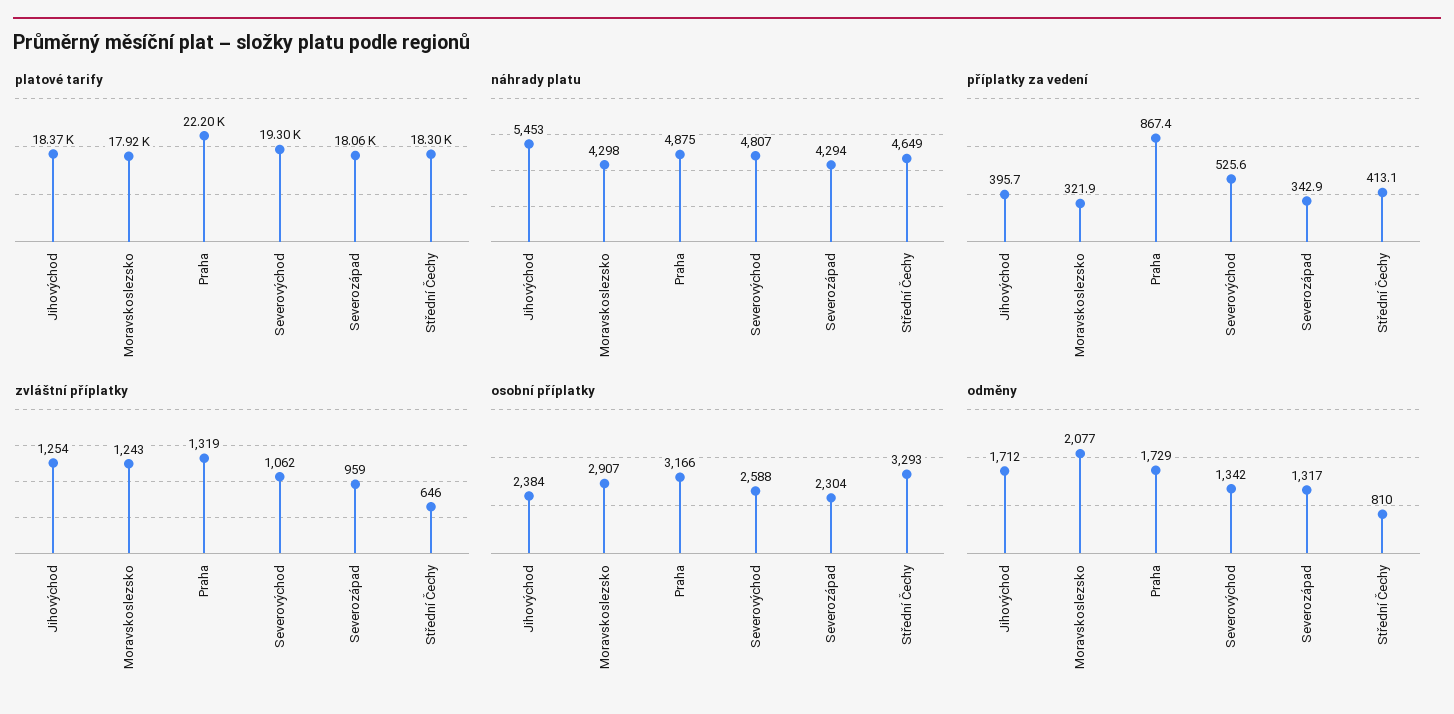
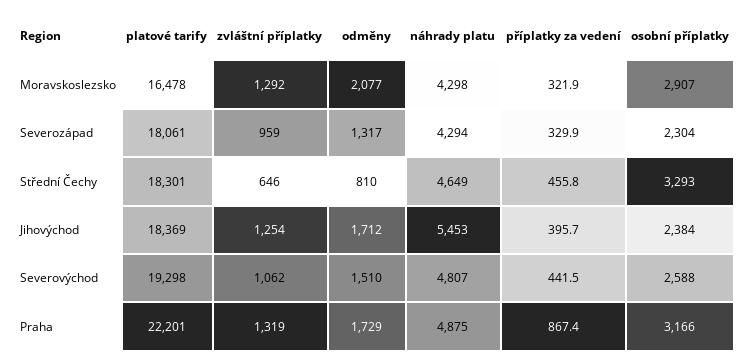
  {
    "platové tarify": {
      "Jihovýchod": 18369,
-     "Moravskoslezsko": 17920,
+     "Moravskoslezsko": 16478,
      "Praha": 22201,
      "Severovýchod": 19298,
      "Severozápad": 18061,
      "Střední Čechy": 18301
    },
    "náhrady platu": {
      "Jihovýchod": 5453,
      "Moravskoslezsko": 4298,
      "Praha": 4875,
      "Severovýchod": 4807,
      "Severozápad": 4294,
      "Střední Čechy": 4649
    },
    "příplatky za vedení": {
      "Jihovýchod": 395.7,
      "Moravskoslezsko": 321.9,
      "Praha": 867.4,
-     "Severovýchod": 525.6,
+     "Severovýchod": 441.5,
-     "Severozápad": 342.9,
+     "Severozápad": 329.9,
-     "Střední Čechy": 413.1
+     "Střední Čechy": 455.8
    },
    "zvláštní příplatky": {
      "Jihovýchod": 1254,
-     "Moravskoslezsko": 1243,
+     "Moravskoslezsko": 1292,
      "Praha": 1319,
      "Severovýchod": 1062,
      "Severozápad": 959,
      "Střední Čechy": 646
    },
    "osobní příplatky": {
      "Jihovýchod": 2384,
      "Moravskoslezsko": 2907,
      "Praha": 3166,
      "Severovýchod": 2588,
      "Severozápad": 2304,
      "Střední Čechy": 3293
    },
    "odměny": {
      "Jihovýchod": 1712,
      "Moravskoslezsko": 2077,
      "Praha": 1729,
-     "Severovýchod": 1342,
+     "Severovýchod": 1510,
      "Severozápad": 1317,
      "Střední Čechy": 810
    }
  }

